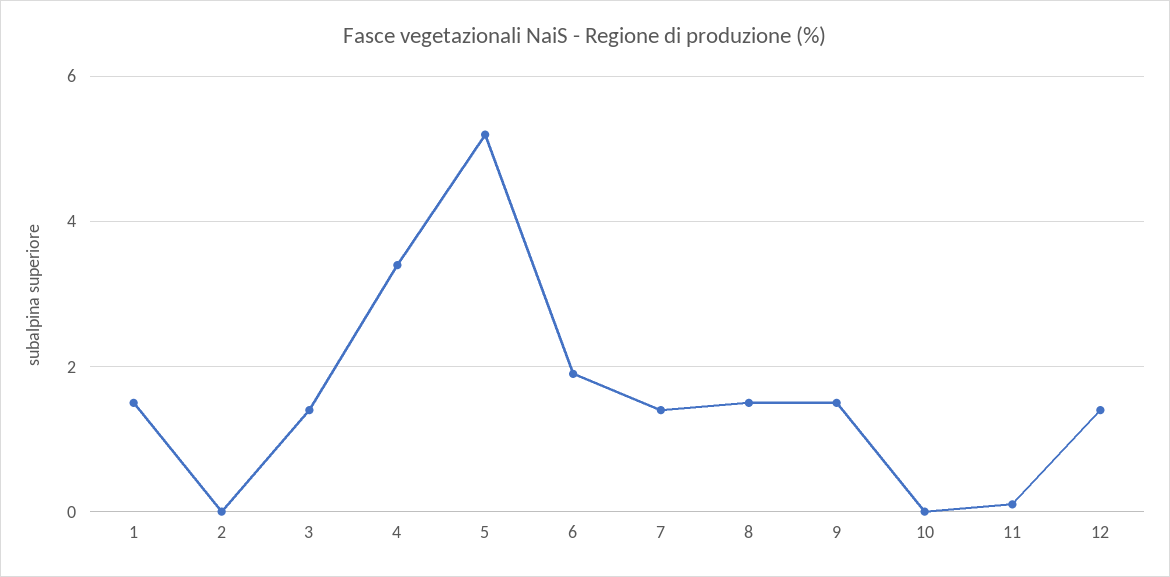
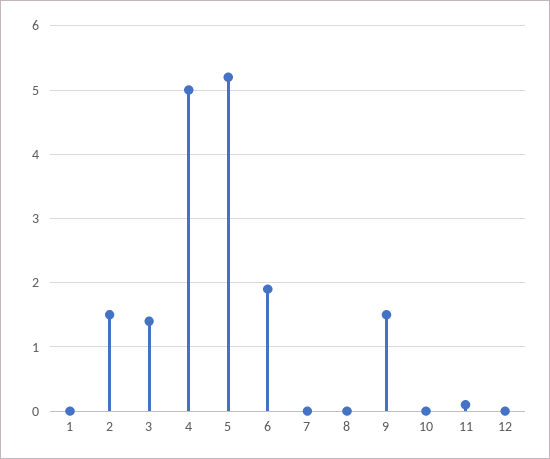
  {
-   "1": 1.5,
+   "1": 0,
-   "2": 0,
+   "2": 1.5,
    "3": 1.4,
-   "4": 3.5,
+   "4": 5,
    "5": 5.2,
    "6": 1.9,
-   "7": 1.5,
+   "7": 0,
-   "8": 1.5,
+   "8": 0,
    "9": 1.5,
    "10": 0,
    "11": 0.1,
-   "12": 1.5
+   "12": 0
  }

